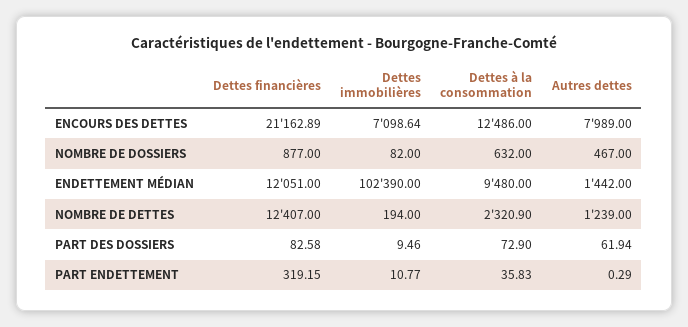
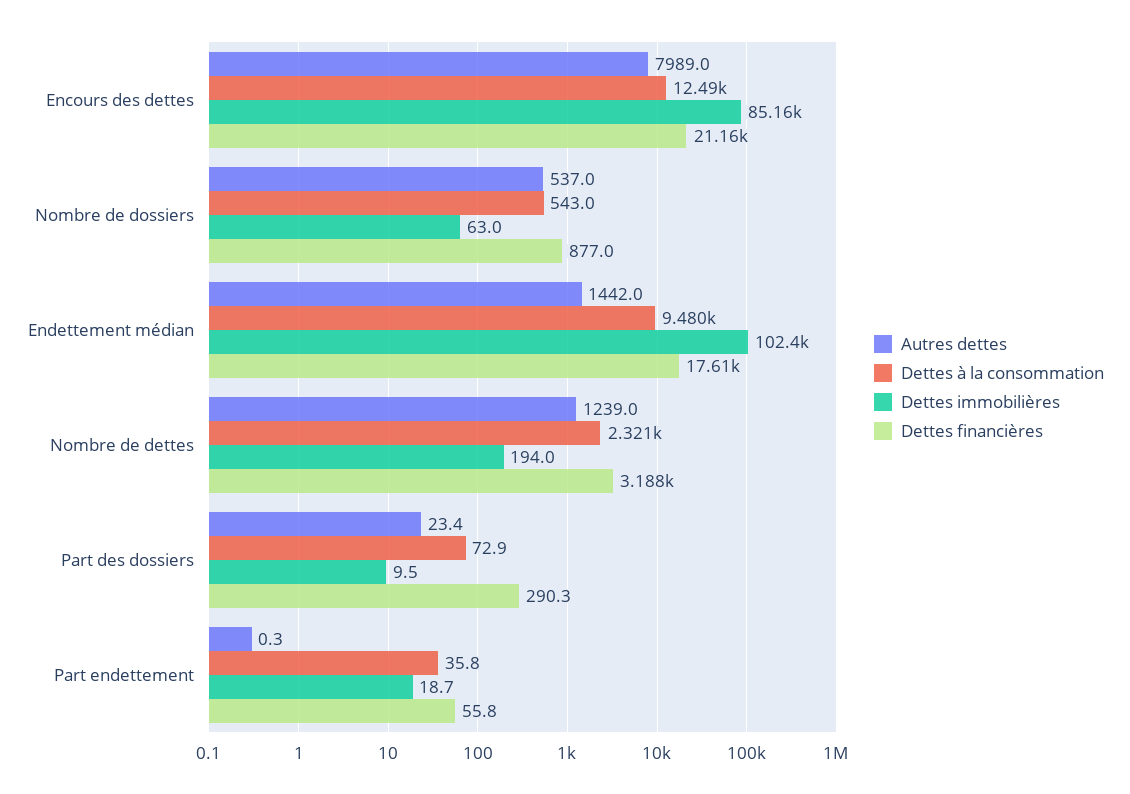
  {
    "Dettes financières": {
      "ENCOURS DES DETTES": 21162.89,
      "NOMBRE DE DOSSIERS": 877,
-     "ENDETTEMENT MÉDIAN": 12051,
+     "ENDETTEMENT MÉDIAN": 17610,
-     "NOMBRE DE DETTES": 12407,
+     "NOMBRE DE DETTES": 3188,
-     "PART DES DOSSIERS": 82.58,
+     "PART DES DOSSIERS": 290.3,
-     "PART ENDETTEMENT": 319.15
+     "PART ENDETTEMENT": 55.8
    },
    "Dettes immobilières": {
-     "ENCOURS DES DETTES": 7098.64,
+     "ENCOURS DES DETTES": 85160,
-     "NOMBRE DE DOSSIERS": 82,
+     "NOMBRE DE DOSSIERS": 63,
      "ENDETTEMENT MÉDIAN": 102390,
      "NOMBRE DE DETTES": 194,
      "PART DES DOSSIERS": 9.46,
-     "PART ENDETTEMENT": 10.77
+     "PART ENDETTEMENT": 18.7
    },
    "Dettes à la consommation": {
      "ENCOURS DES DETTES": 12486,
-     "NOMBRE DE DOSSIERS": 632,
+     "NOMBRE DE DOSSIERS": 543,
      "ENDETTEMENT MÉDIAN": 9480,
      "NOMBRE DE DETTES": 2320.9,
      "PART DES DOSSIERS": 72.9,
      "PART ENDETTEMENT": 35.83
    },
    "Autres dettes": {
      "ENCOURS DES DETTES": 7989,
-     "NOMBRE DE DOSSIERS": 467,
+     "NOMBRE DE DOSSIERS": 537,
      "ENDETTEMENT MÉDIAN": 1442,
      "NOMBRE DE DETTES": 1239,
-     "PART DES DOSSIERS": 61.94,
+     "PART DES DOSSIERS": 23.4,
      "PART ENDETTEMENT": 0.29
    }
  }

